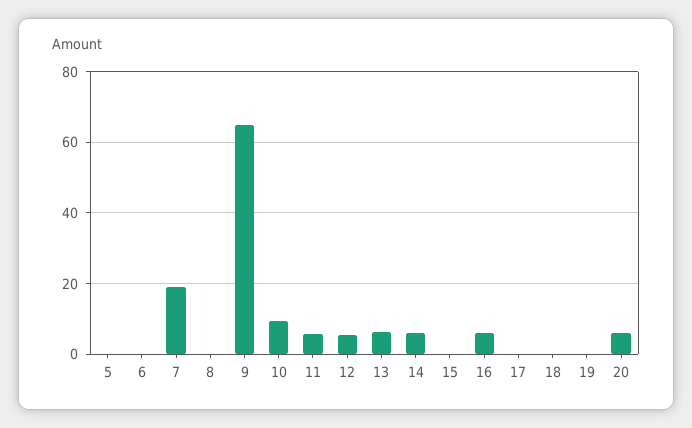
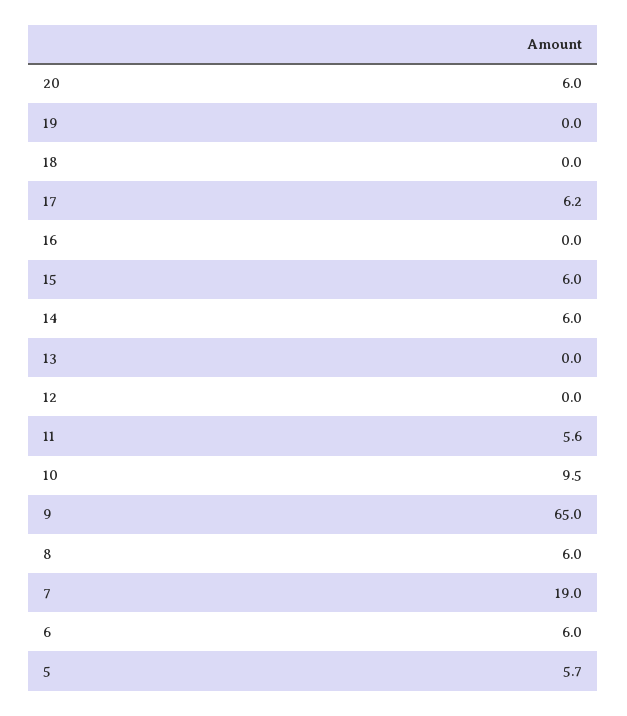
  {
-   "5": 0,
+   "5": 5.7,
-   "6": 0,
+   "6": 6,
    "7": 19,
-   "8": 0,
+   "8": 6,
    "9": 65,
    "10": 9.5,
    "11": 5.6,
-   "12": 6,
+   "12": 0,
-   "13": 6,
+   "13": 0,
    "14": 6,
-   "15": 0,
+   "15": 6,
-   "16": 6,
+   "16": 0,
-   "17": 0,
+   "17": 6.2,
    "18": 0,
    "19": 0,
    "20": 6
  }

